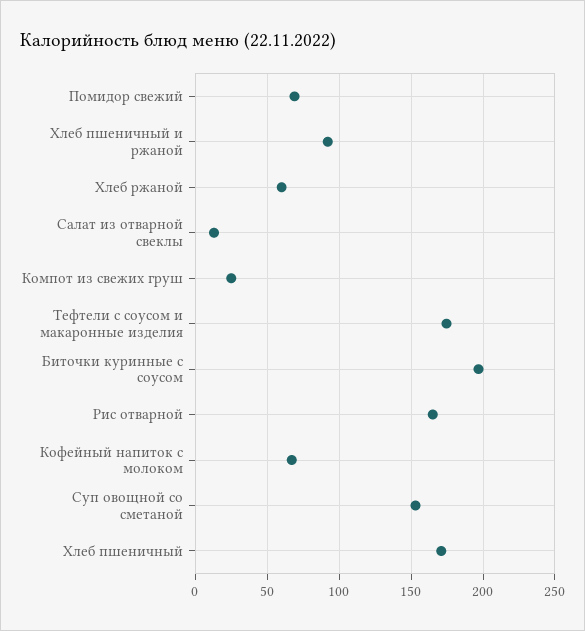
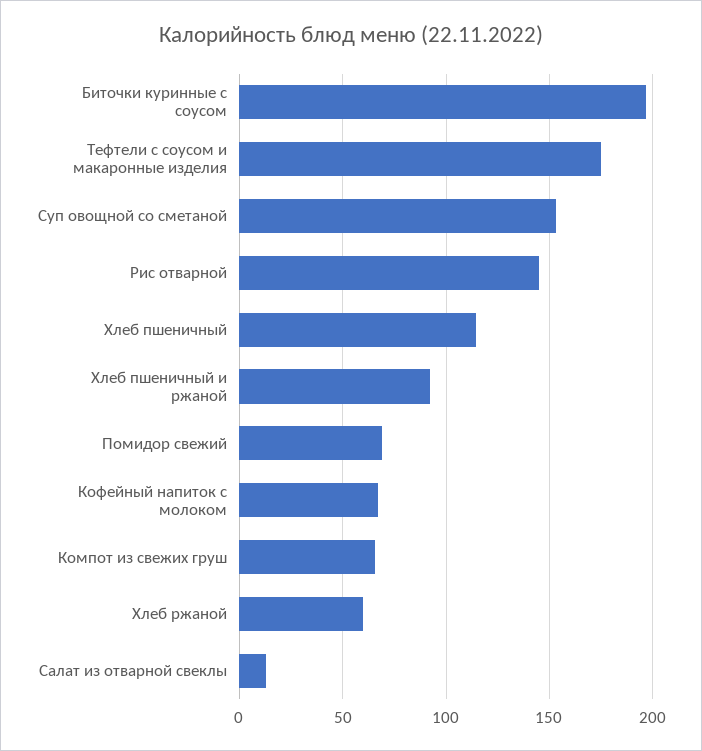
  {
    "Помидор свежий": 70,
    "Хлеб пшеничный и ржаной": 90,
    "Хлеб ржаной": 60,
    "Салат из отварной свеклы": 15,
-   "Компот из свежих груш": 25,
+   "Компот из свежих груш": 65,
    "Тефтели с соусом и макаронные изделия": 175,
    "Биточки куринные с соусом": 195,
-   "Рис отварной": 165,
+   "Рис отварной": 145,
    "Кофейный напиток с молоком": 65,
    "Суп овощной со сметаной": 155,
-   "Хлеб пшеничный": 170
+   "Хлеб пшеничный": 115
  }

